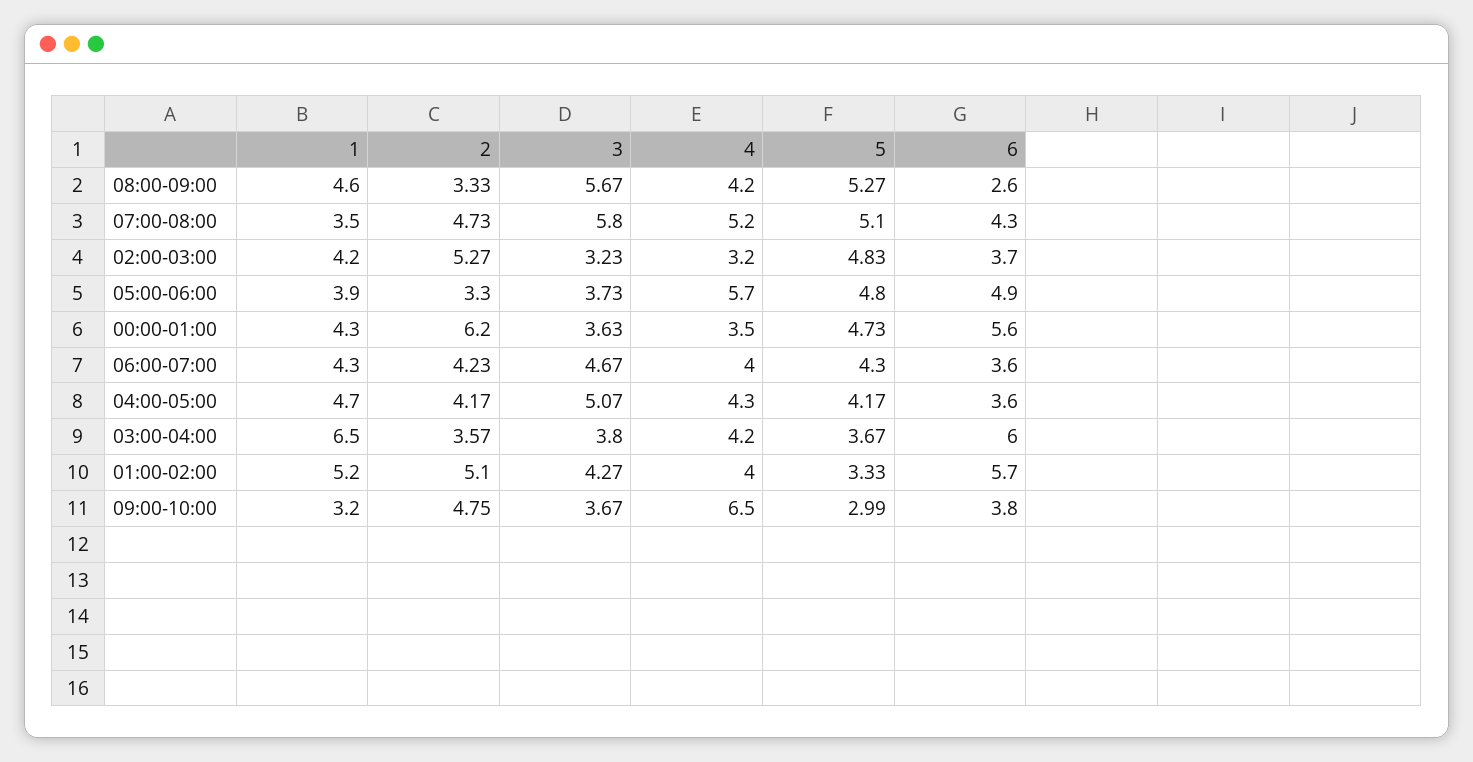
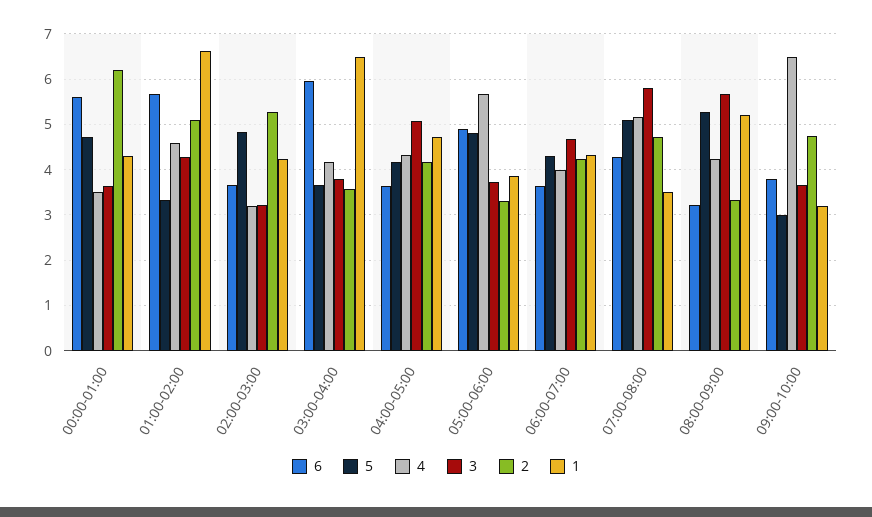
  {
    "1": {
-     "08:00-09:00": 4.6,
+     "08:00-09:00": 5.2,
      "07:00-08:00": 3.5,
      "02:00-03:00": 4.2,
      "05:00-06:00": 3.9,
      "00:00-01:00": 4.3,
      "06:00-07:00": 4.3,
      "04:00-05:00": 4.7,
      "03:00-04:00": 6.5,
-     "01:00-02:00": 5.2,
+     "01:00-02:00": 6.6,
      "09:00-10:00": 3.2
    },
    "2": {
      "08:00-09:00": 3.33,
      "07:00-08:00": 4.73,
      "02:00-03:00": 5.27,
      "05:00-06:00": 3.3,
      "00:00-01:00": 6.2,
      "06:00-07:00": 4.23,
      "04:00-05:00": 4.17,
      "03:00-04:00": 3.57,
      "01:00-02:00": 5.1,
      "09:00-10:00": 4.75
    },
    "3": {
      "08:00-09:00": 5.67,
      "07:00-08:00": 5.8,
      "02:00-03:00": 3.23,
      "05:00-06:00": 3.73,
      "00:00-01:00": 3.63,
      "06:00-07:00": 4.67,
      "04:00-05:00": 5.07,
      "03:00-04:00": 3.8,
      "01:00-02:00": 4.27,
      "09:00-10:00": 3.67
    },
    "4": {
      "08:00-09:00": 4.2,
      "07:00-08:00": 5.2,
      "02:00-03:00": 3.2,
      "05:00-06:00": 5.7,
      "00:00-01:00": 3.5,
      "06:00-07:00": 4,
      "04:00-05:00": 4.3,
      "03:00-04:00": 4.2,
-     "01:00-02:00": 4,
+     "01:00-02:00": 4.6,
      "09:00-10:00": 6.5
    },
    "5": {
      "08:00-09:00": 5.27,
      "07:00-08:00": 5.1,
      "02:00-03:00": 4.83,
      "05:00-06:00": 4.8,
      "00:00-01:00": 4.73,
      "06:00-07:00": 4.3,
      "04:00-05:00": 4.17,
      "03:00-04:00": 3.67,
      "01:00-02:00": 3.33,
      "09:00-10:00": 2.99
    },
    "6": {
-     "08:00-09:00": 2.6,
+     "08:00-09:00": 3.2,
      "07:00-08:00": 4.3,
      "02:00-03:00": 3.7,
      "05:00-06:00": 4.9,
      "00:00-01:00": 5.6,
      "06:00-07:00": 3.6,
      "04:00-05:00": 3.6,
      "03:00-04:00": 6,
      "01:00-02:00": 5.7,
      "09:00-10:00": 3.8
    }
  }

